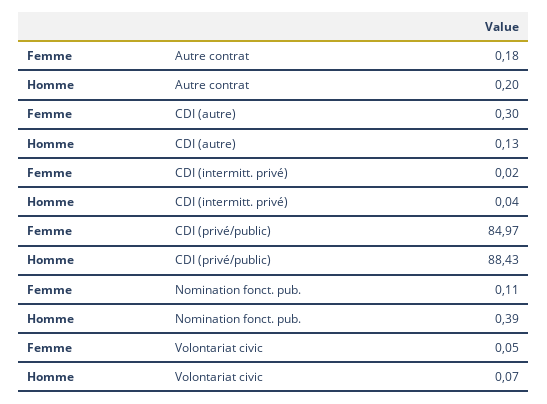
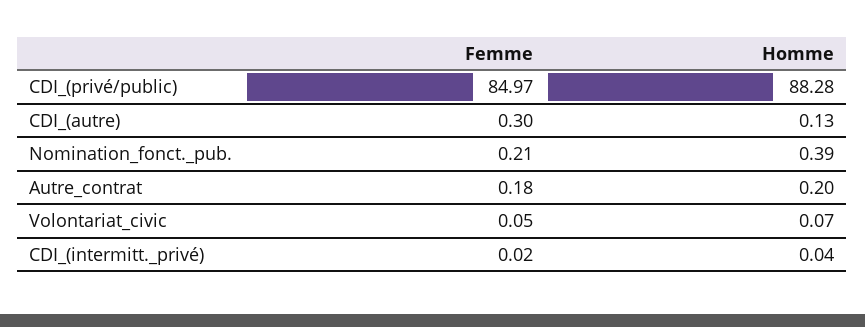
  {
    "Femme": {
      "Autre contrat": 0.18,
      "CDI (autre)": 0.3,
      "CDI (intermitt. privé)": 0.02,
      "CDI (privé/public)": 84.97,
-     "Nomination fonct. pub.": 0.11,
+     "Nomination fonct. pub.": 0.21,
      "Volontariat civic": 0.05
    },
    "Homme": {
      "Autre contrat": 0.2,
      "CDI (autre)": 0.13,
      "CDI (intermitt. privé)": 0.04,
-     "CDI (privé/public)": 88.43,
+     "CDI (privé/public)": 88.28,
      "Nomination fonct. pub.": 0.39,
      "Volontariat civic": 0.07
    }
  }

